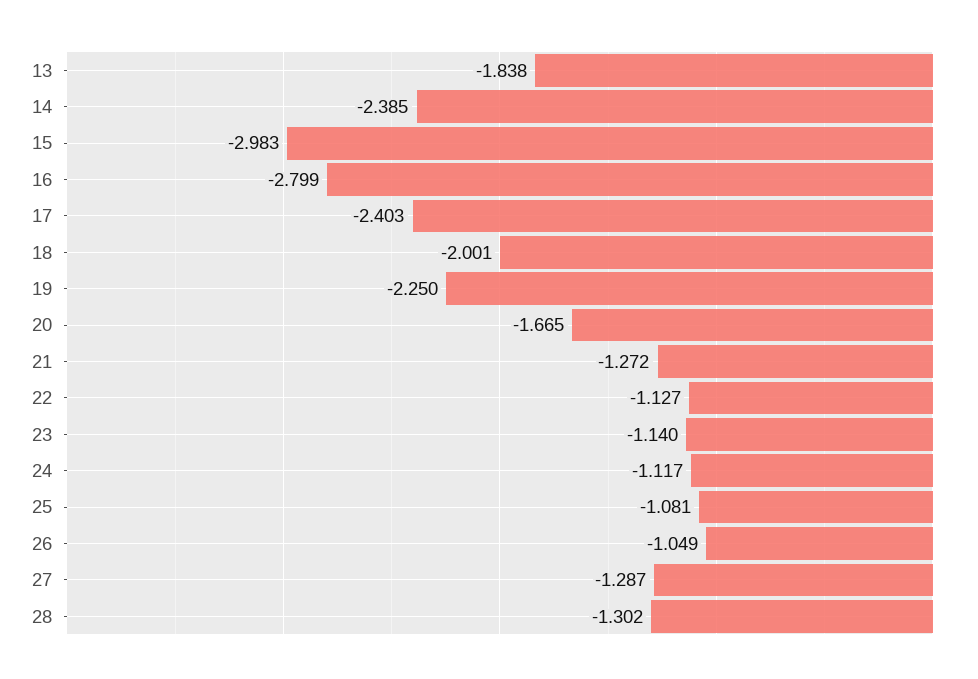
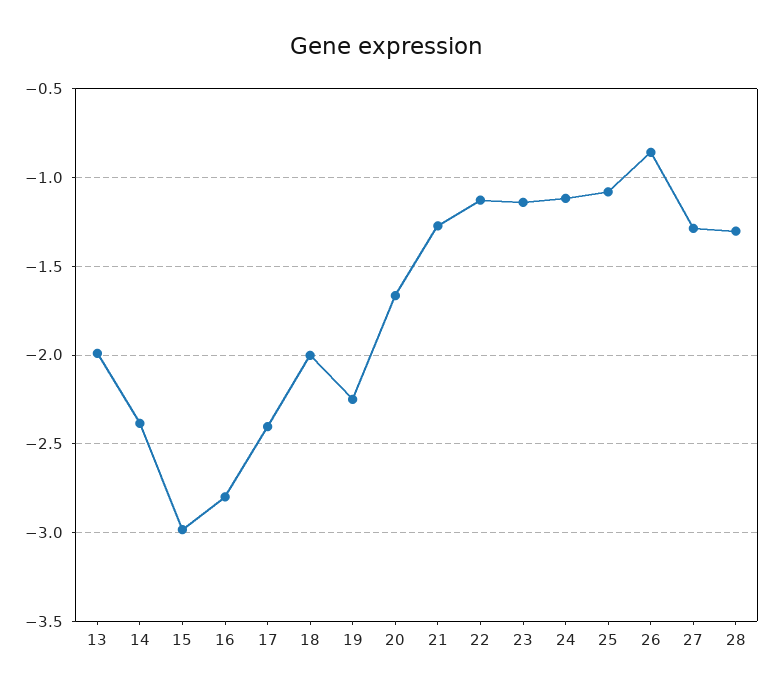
  {
-   "13": -1.838,
+   "13": -2,
    "14": -2.385,
    "15": -2.983,
    "16": -2.799,
    "17": -2.403,
    "18": -2.001,
    "19": -2.25,
    "20": -1.665,
    "21": -1.272,
    "22": -1.127,
    "23": -1.14,
    "24": -1.117,
    "25": -1.081,
-   "26": -1.049,
+   "26": -0.85,
    "27": -1.287,
    "28": -1.302
  }

